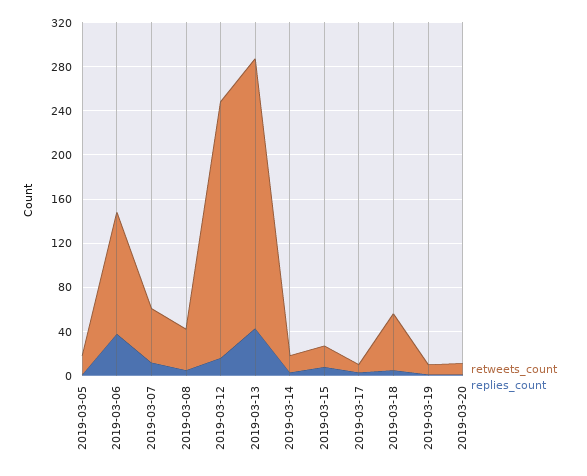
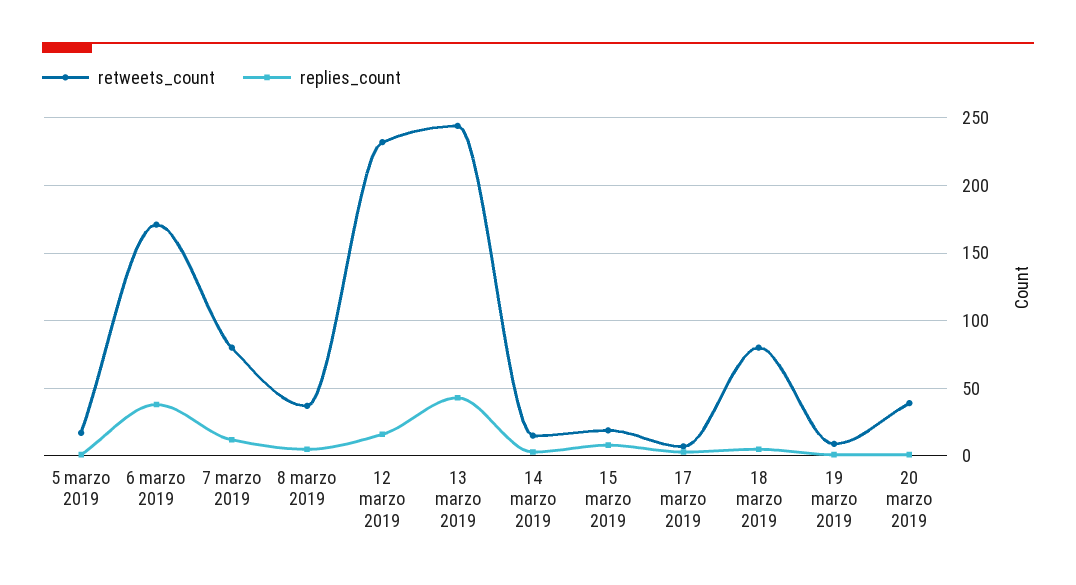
  {
    "retweets_count": {
      "2019-03-05": 15,
-     "2019-03-06": 110,
+     "2019-03-06": 170,
-     "2019-03-07": 50,
+     "2019-03-07": 80,
      "2019-03-08": 35,
      "2019-03-12": 230,
      "2019-03-13": 245,
      "2019-03-14": 15,
      "2019-03-15": 20,
      "2019-03-17": 5,
-     "2019-03-18": 50,
+     "2019-03-18": 80,
      "2019-03-19": 10,
-     "2019-03-20": 10
+     "2019-03-20": 40
    },
    "replies_count": {
      "2019-03-05": 0,
      "2019-03-06": 40,
      "2019-03-07": 10,
      "2019-03-08": 5,
      "2019-03-12": 15,
      "2019-03-13": 45,
      "2019-03-14": 5,
      "2019-03-15": 10,
      "2019-03-17": 5,
      "2019-03-18": 5,
      "2019-03-19": 0,
      "2019-03-20": 0
    }
  }

